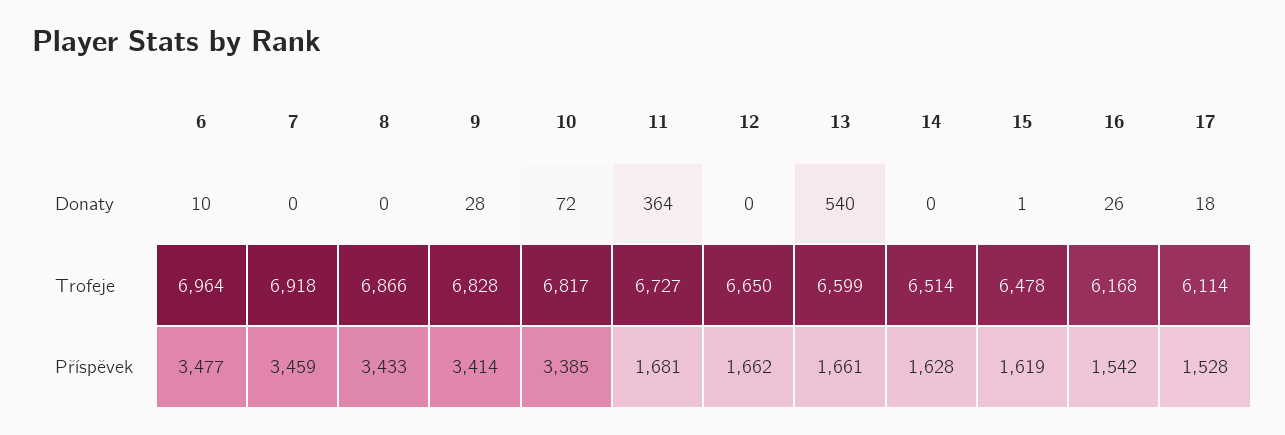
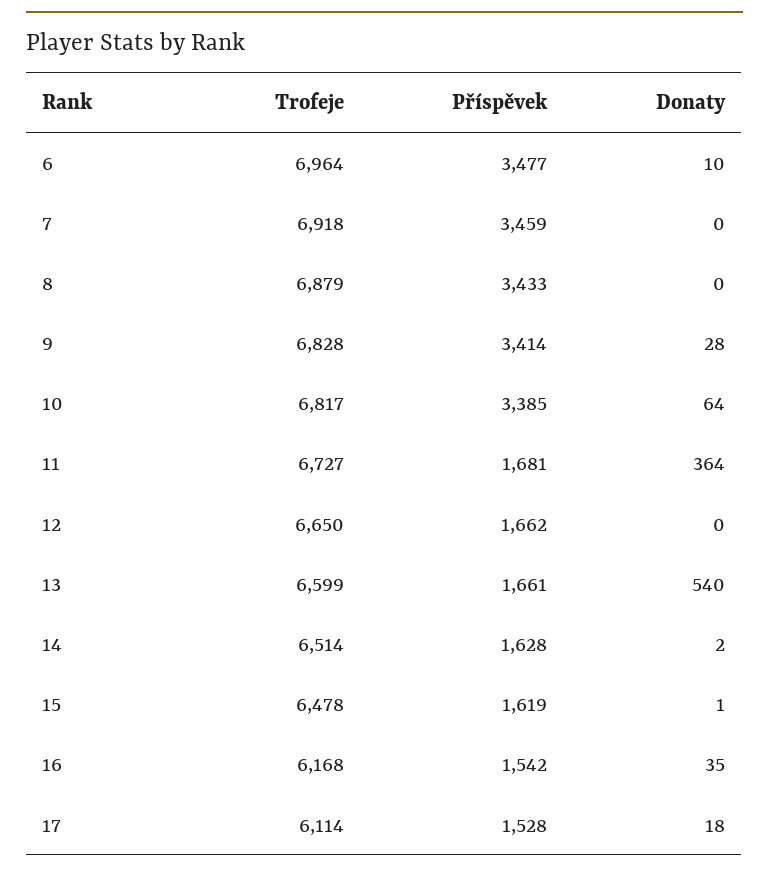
  {
    "6": {
      "Donaty": 10,
      "Trofeje": 6964,
      "Příspěvek": 3477
    },
    "7": {
      "Donaty": 0,
      "Trofeje": 6918,
      "Příspěvek": 3459
    },
    "8": {
      "Donaty": 0,
-     "Trofeje": 6866,
+     "Trofeje": 6879,
      "Příspěvek": 3433
    },
    "9": {
      "Donaty": 28,
      "Trofeje": 6828,
      "Příspěvek": 3414
    },
    "10": {
-     "Donaty": 72,
+     "Donaty": 64,
      "Trofeje": 6817,
      "Příspěvek": 3385
    },
    "11": {
      "Donaty": 364,
      "Trofeje": 6727,
      "Příspěvek": 1681
    },
    "12": {
      "Donaty": 0,
      "Trofeje": 6650,
      "Příspěvek": 1662
    },
    "13": {
      "Donaty": 540,
      "Trofeje": 6599,
      "Příspěvek": 1661
    },
    "14": {
-     "Donaty": 0,
+     "Donaty": 2,
      "Trofeje": 6514,
      "Příspěvek": 1628
    },
    "15": {
      "Donaty": 1,
      "Trofeje": 6478,
      "Příspěvek": 1619
    },
    "16": {
-     "Donaty": 26,
+     "Donaty": 35,
      "Trofeje": 6168,
      "Příspěvek": 1542
    },
    "17": {
      "Donaty": 18,
      "Trofeje": 6114,
      "Příspěvek": 1528
    }
  }

